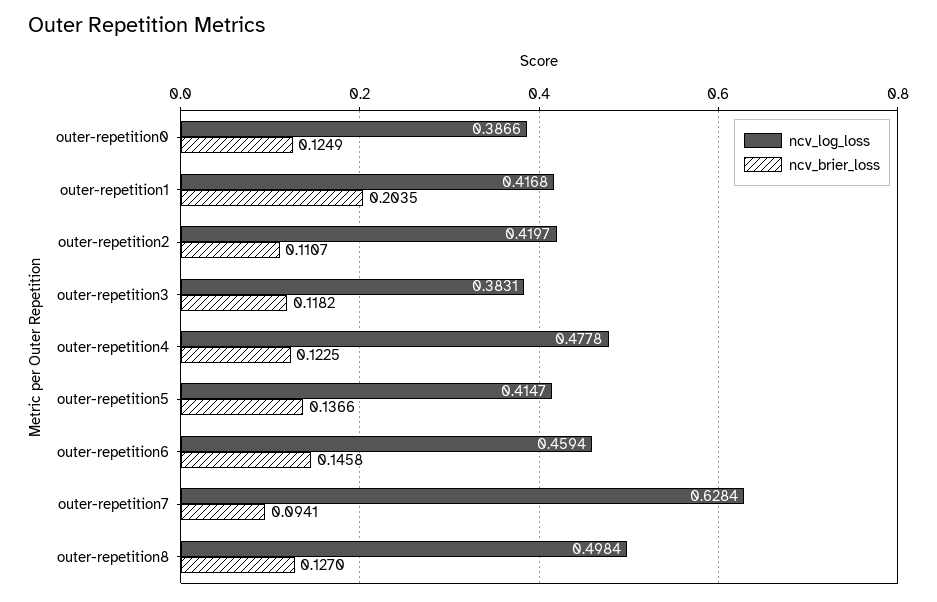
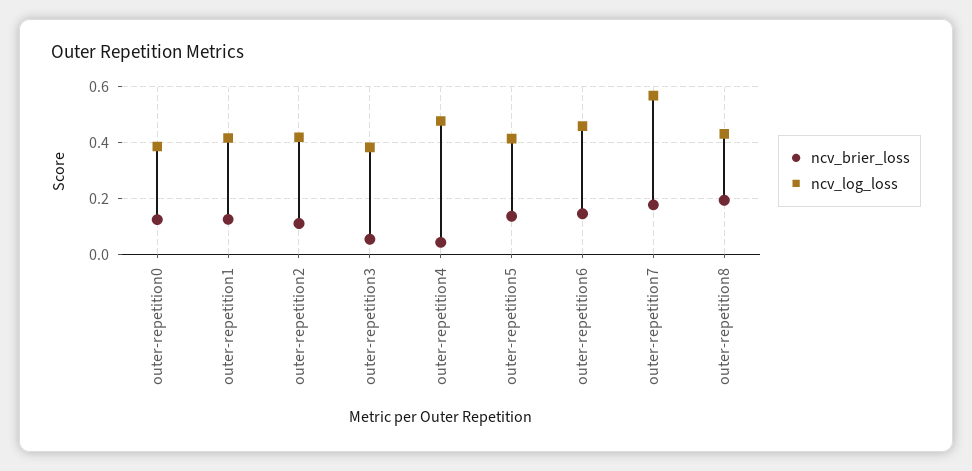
  {
    "ncv_log_loss": {
      "outer-repetition0": 0.3866,
      "outer-repetition1": 0.4168,
      "outer-repetition2": 0.4197,
      "outer-repetition3": 0.3831,
      "outer-repetition4": 0.4778,
      "outer-repetition5": 0.4147,
      "outer-repetition6": 0.4594,
-     "outer-repetition7": 0.6284,
+     "outer-repetition7": 0.575,
-     "outer-repetition8": 0.4984
+     "outer-repetition8": 0.425
    },
    "ncv_brier_loss": {
      "outer-repetition0": 0.1249,
-     "outer-repetition1": 0.2035,
+     "outer-repetition1": 0.125,
      "outer-repetition2": 0.1107,
-     "outer-repetition3": 0.1182,
+     "outer-repetition3": 0.05,
-     "outer-repetition4": 0.1225,
+     "outer-repetition4": 0.05,
      "outer-repetition5": 0.1366,
      "outer-repetition6": 0.1458,
-     "outer-repetition7": 0.0941,
+     "outer-repetition7": 0.175,
-     "outer-repetition8": 0.127
+     "outer-repetition8": 0.2
    }
  }

